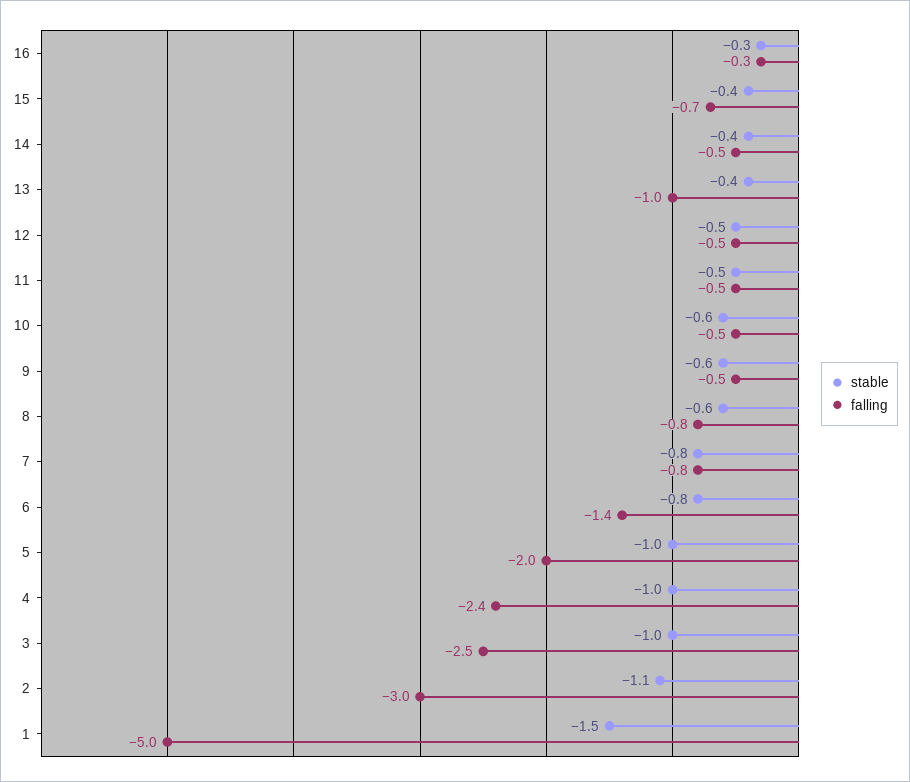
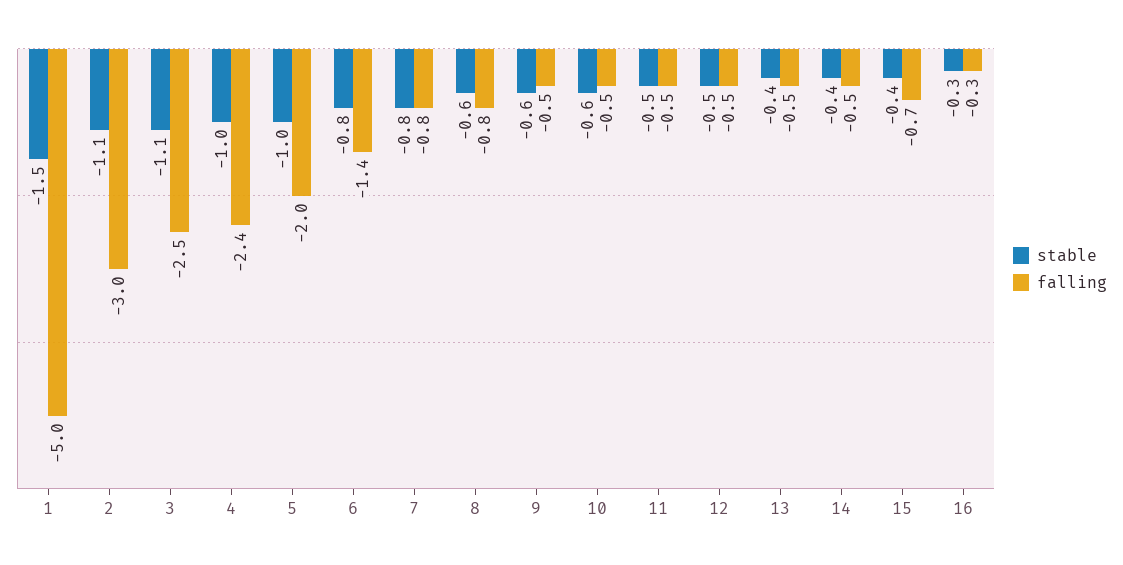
  {
    "stable": {
      "16": -0.3,
      "15": -0.4,
      "14": -0.4,
      "13": -0.4,
      "12": -0.5,
      "11": -0.5,
      "10": -0.6,
      "9": -0.6,
      "8": -0.6,
      "7": -0.8,
      "6": -0.8,
      "5": -1,
      "4": -1,
-     "3": -1,
+     "3": -1.1,
      "2": -1.1,
      "1": -1.5
    },
    "falling": {
      "16": -0.3,
      "15": -0.7,
      "14": -0.5,
-     "13": -1,
+     "13": -0.5,
      "12": -0.5,
      "11": -0.5,
      "10": -0.5,
      "9": -0.5,
      "8": -0.8,
      "7": -0.8,
      "6": -1.4,
      "5": -2,
      "4": -2.4,
      "3": -2.5,
      "2": -3,
      "1": -5
    }
  }

